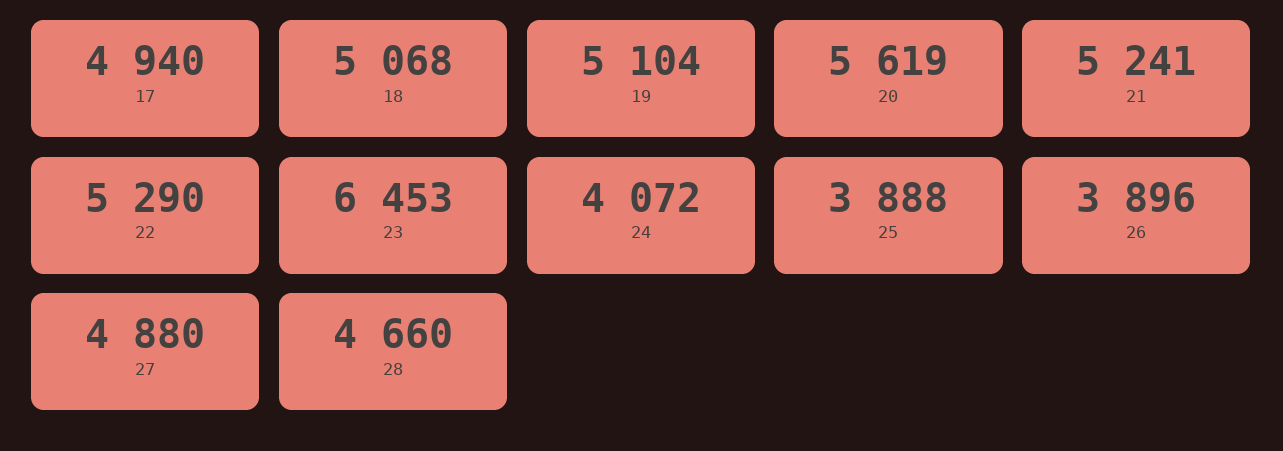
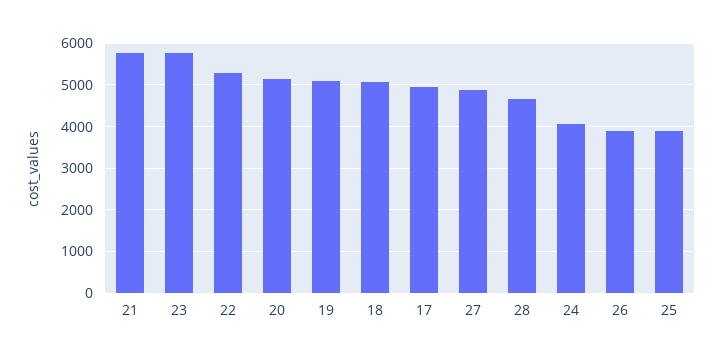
  {
    "17": 4940,
    "18": 5068,
    "19": 5104,
-   "20": 5619,
+   "20": 5200,
-   "21": 5241,
+   "21": 5800,
    "22": 5290,
-   "23": 6453,
+   "23": 5800,
    "24": 4072,
    "25": 3888,
    "26": 3896,
    "27": 4880,
    "28": 4660
  }

